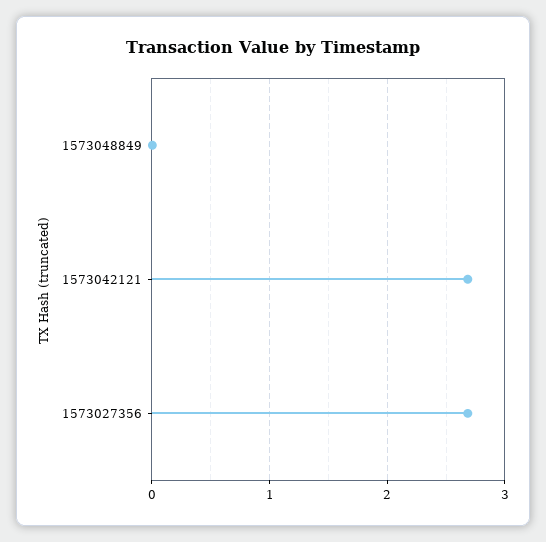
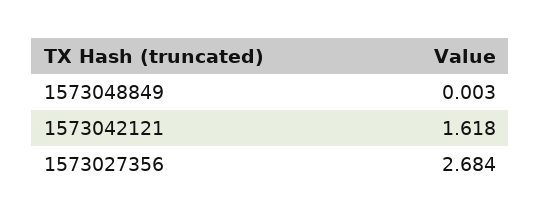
  {
    "1573048849": 0.003,
-   "1573042121": 2.7,
+   "1573042121": 1.618,
    "1573027356": 2.684
  }

